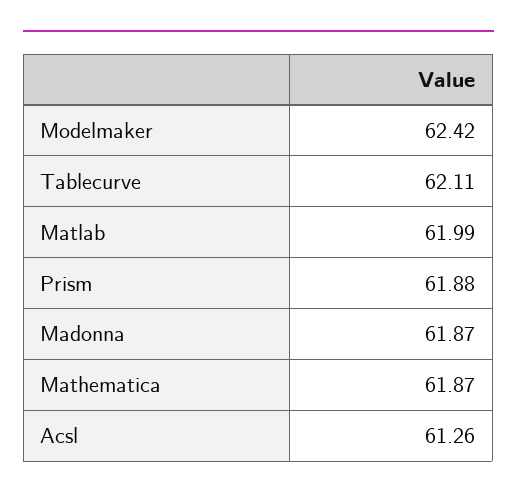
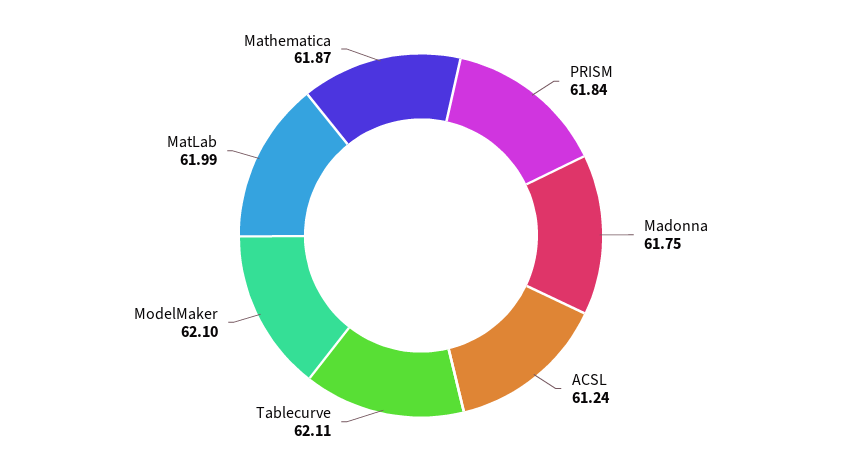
  {
-   "Modelmaker": 62.42,
+   "Modelmaker": 62.1,
    "Tablecurve": 62.11,
    "Matlab": 61.99,
-   "Prism": 61.88,
+   "Prism": 61.84,
-   "Madonna": 61.87,
+   "Madonna": 61.75,
    "Mathematica": 61.87,
-   "Acsl": 61.26
+   "Acsl": 61.24
  }

